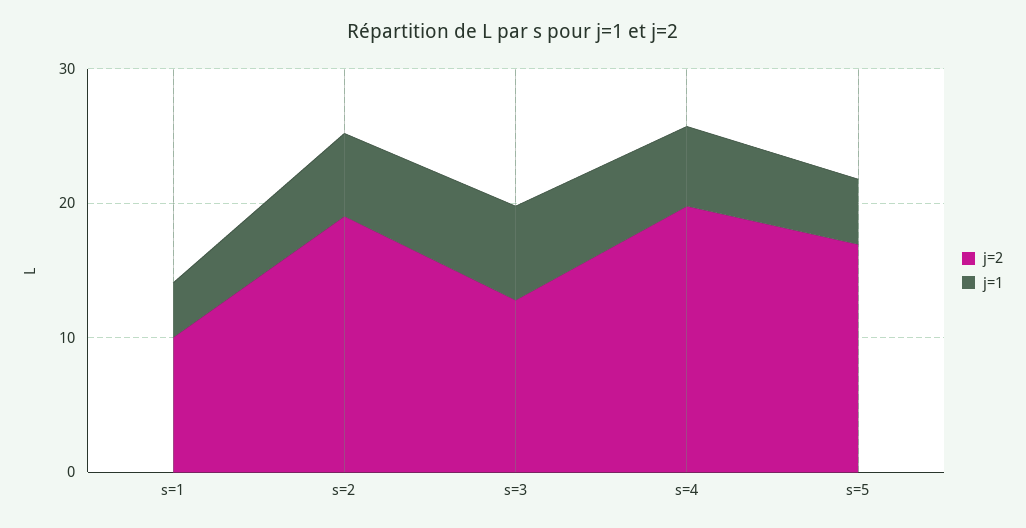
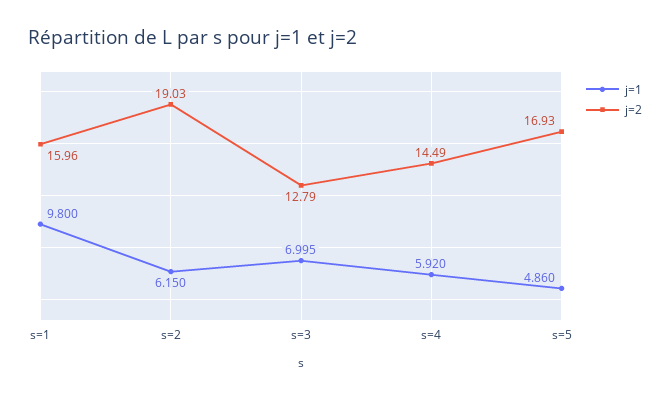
  {
    "j=2": {
-     "s=1": 10,
+     "s=1": 15.96,
      "s=2": 19.03,
      "s=3": 12.79,
-     "s=4": 20,
+     "s=4": 14.49,
      "s=5": 16.93
    },
    "j=1": {
-     "s=1": 4,
+     "s=1": 9.8,
      "s=2": 6.15,
      "s=3": 6.995,
      "s=4": 5.92,
      "s=5": 4.86
    }
  }

